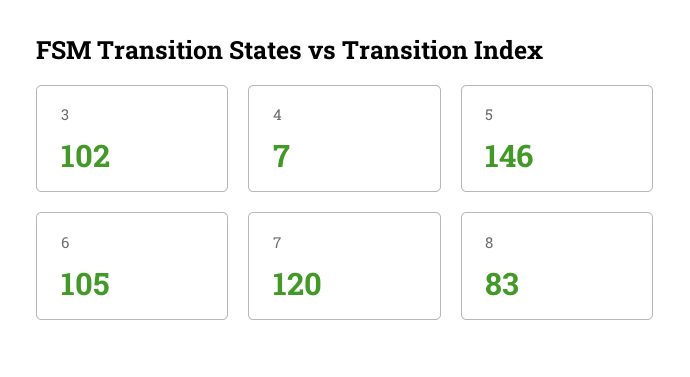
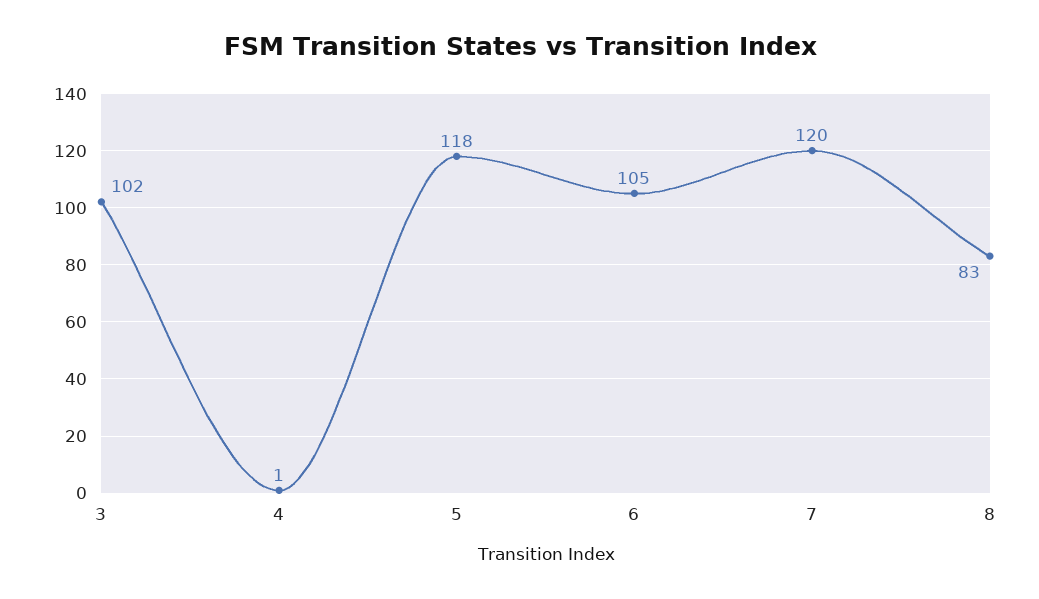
  {
    "3": 102,
-   "4": 7,
+   "4": 1,
-   "5": 146,
+   "5": 118,
    "6": 105,
    "7": 120,
    "8": 83
  }

